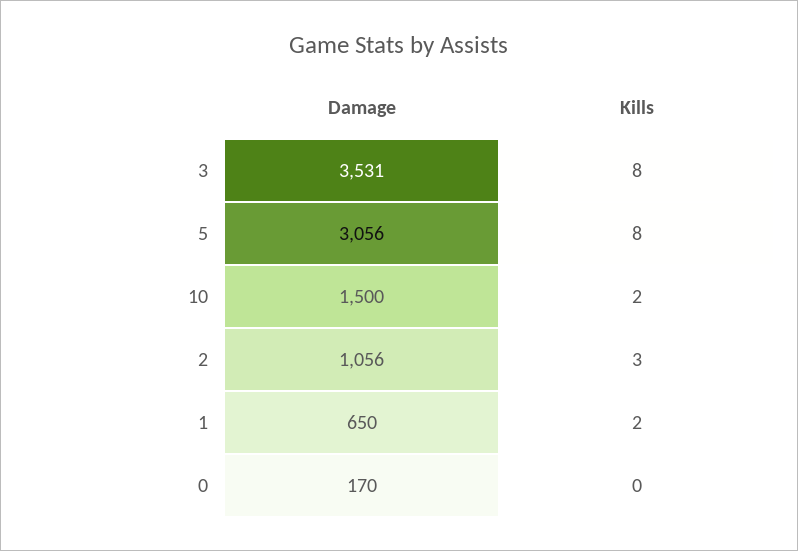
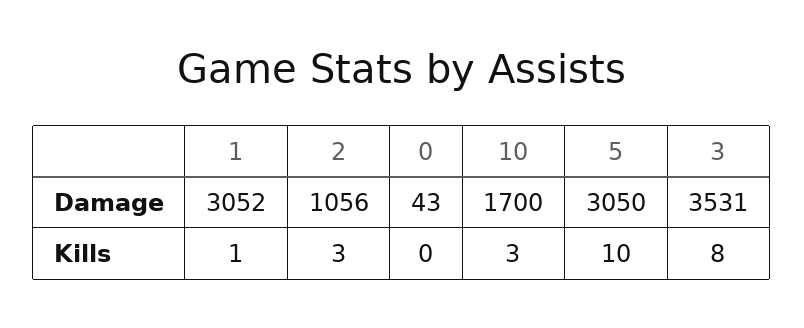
  {
    "Damage": {
      "3": 3531,
-     "5": 3056,
+     "5": 3050,
-     "10": 1500,
+     "10": 1700,
      "2": 1056,
-     "1": 650,
+     "1": 3052,
-     "0": 170
+     "0": 43
    },
    "Kills": {
      "3": 8,
-     "5": 8,
+     "5": 10,
-     "10": 2,
+     "10": 3,
      "2": 3,
-     "1": 2,
+     "1": 1,
      "0": 0
    }
  }

